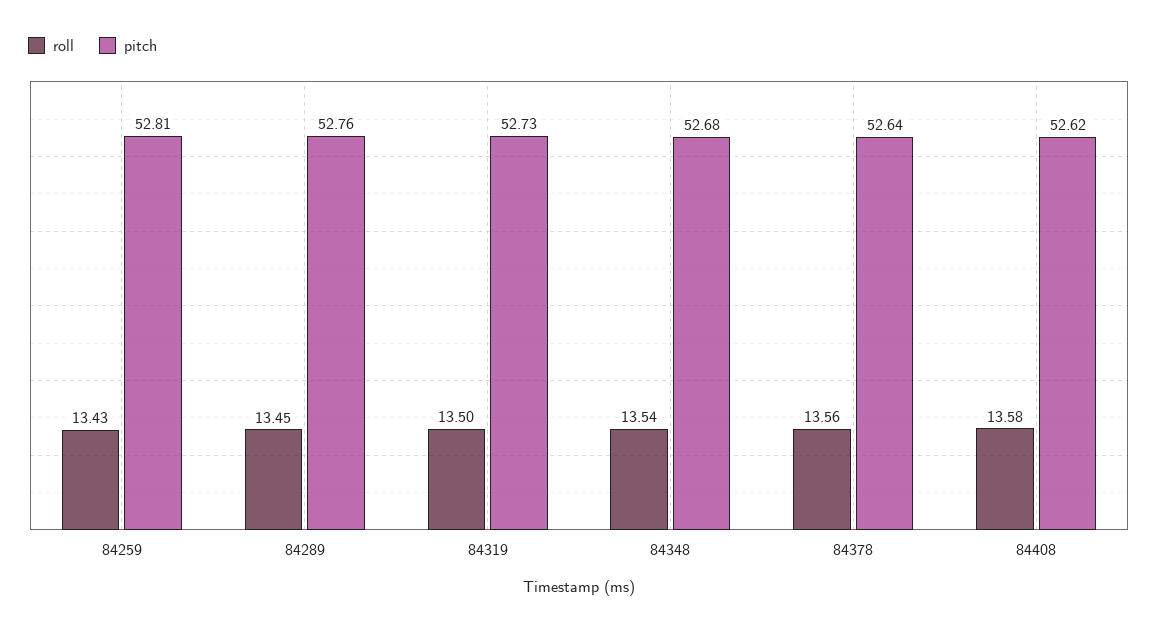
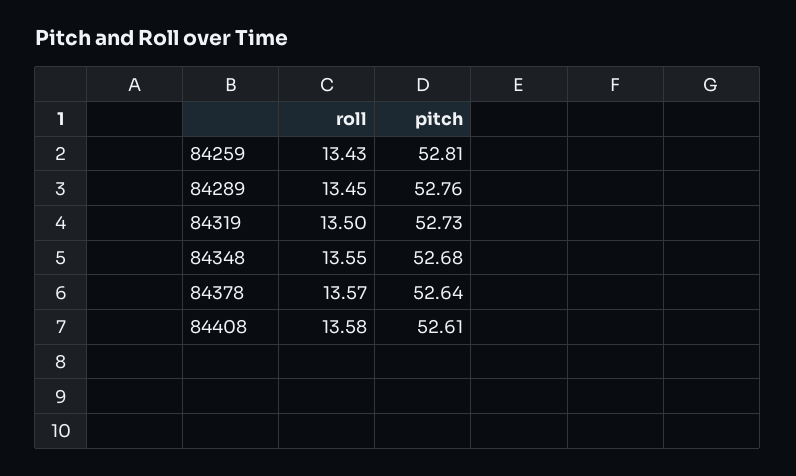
  {
    "roll": {
      "84259": 13.43,
      "84289": 13.45,
      "84319": 13.5,
-     "84348": 13.54,
+     "84348": 13.55,
-     "84378": 13.56,
+     "84378": 13.57,
      "84408": 13.58
    },
    "pitch": {
      "84259": 52.81,
      "84289": 52.76,
      "84319": 52.73,
      "84348": 52.68,
      "84378": 52.64,
-     "84408": 52.62
+     "84408": 52.61
    }
  }

